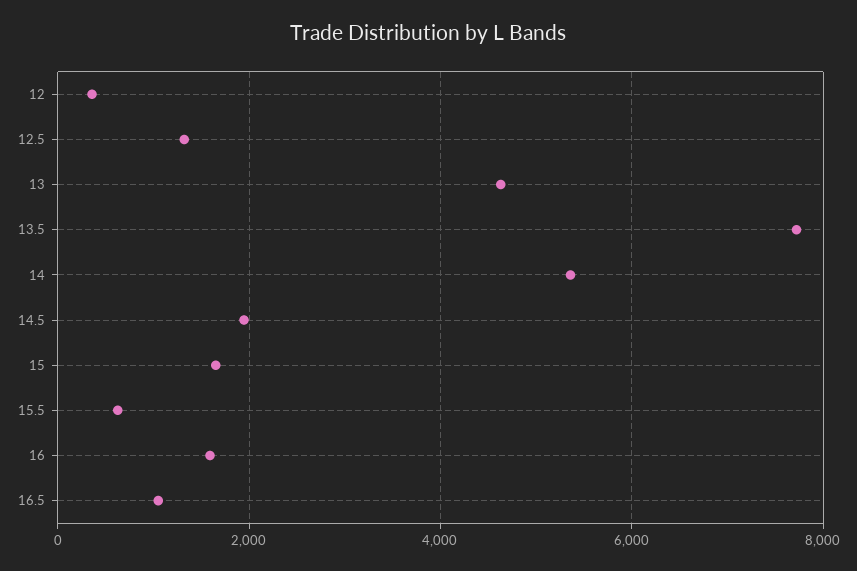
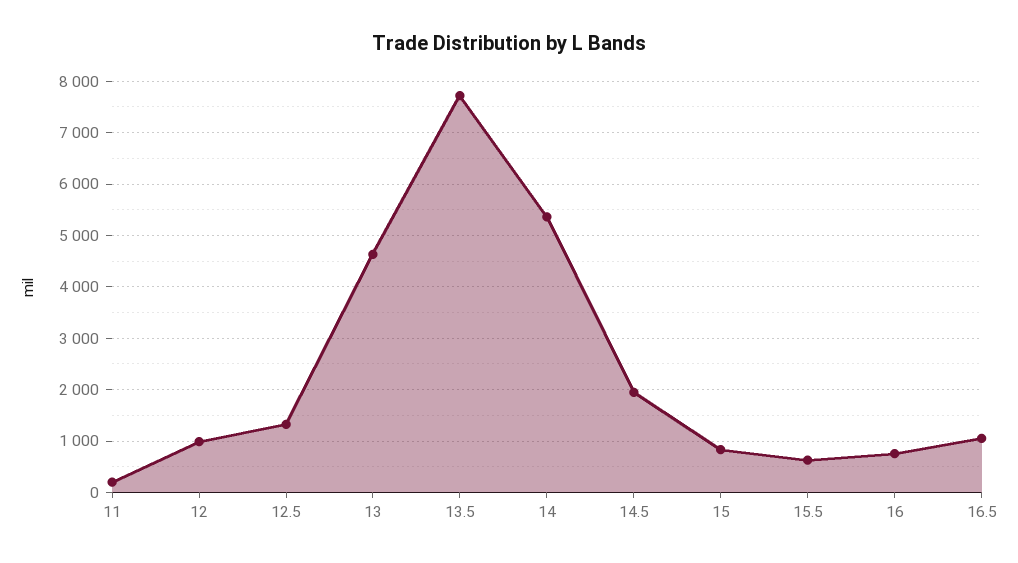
  {
-   "12": 400,
+   "12": 1000,
    "12.5": 1400,
    "13": 4600,
    "13.5": 7800,
    "14": 5400,
    "14.5": 2000,
-   "15": 1600,
+   "15": 800,
    "15.5": 600,
-   "16": 1600,
+   "16": 800,
-   "16.5": 1000
+   "16.5": 1000,
+   "11": 200
  }

